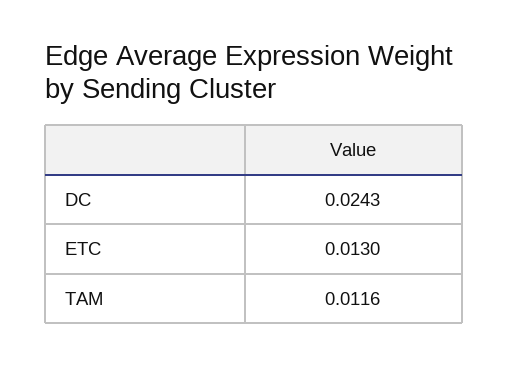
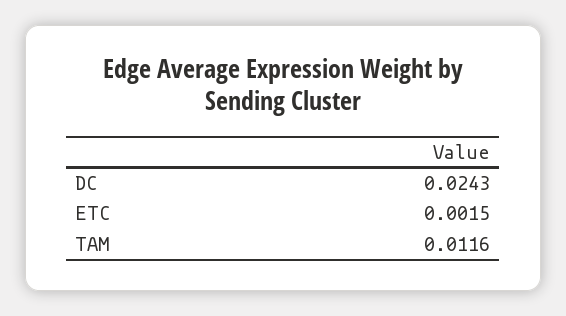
  {
    "DC": 0.0243,
-   "ETC": 0.013,
+   "ETC": 0.0015,
    "TAM": 0.0116
  }

